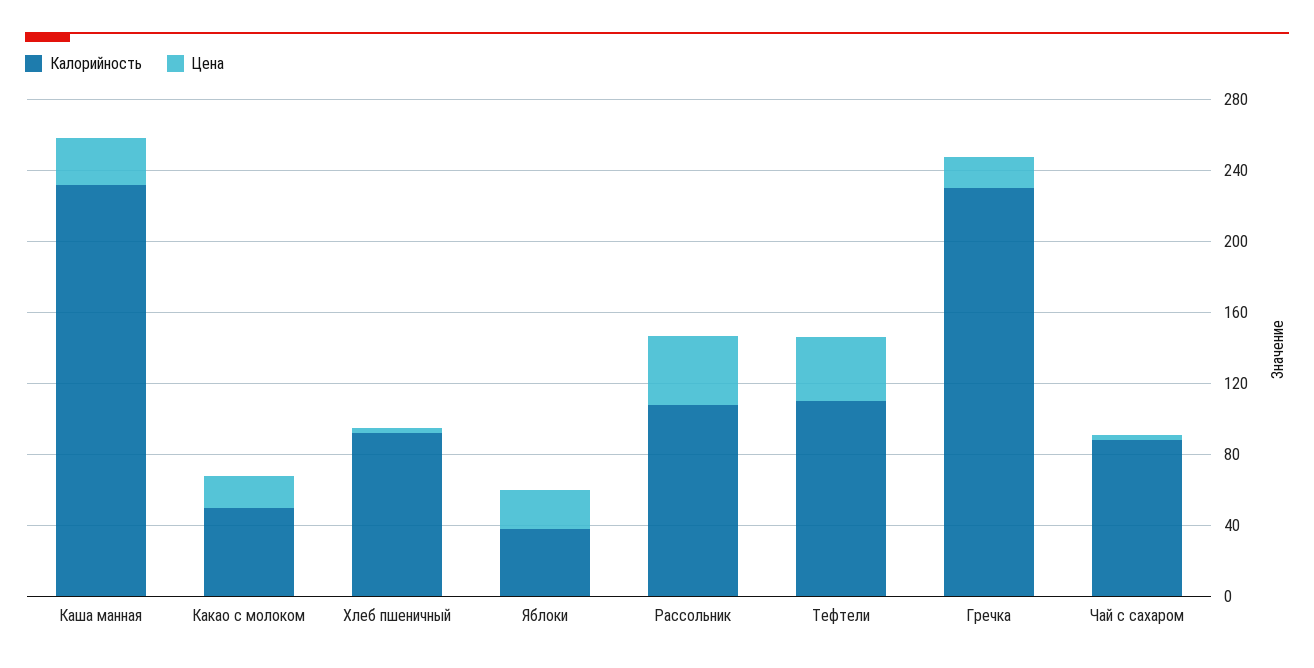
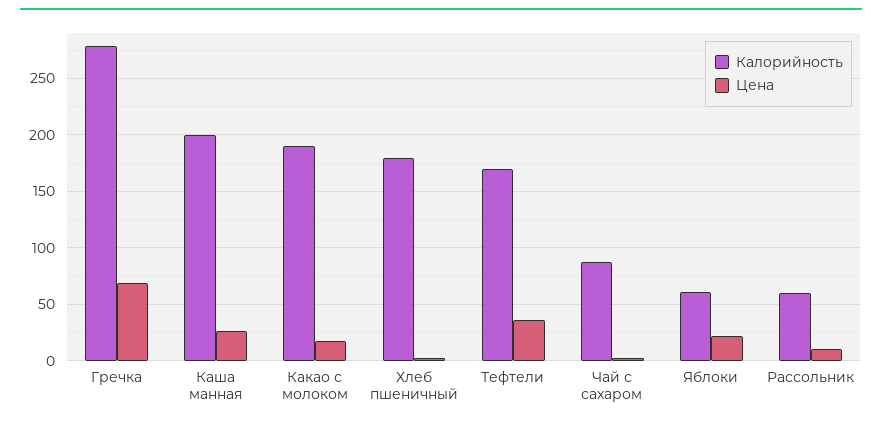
  {
    "Калорийность": {
-     "Каша манная": 230,
+     "Каша манная": 200,
-     "Какао с молоком": 50,
+     "Какао с молоком": 190,
-     "Хлеб пшеничный": 90,
+     "Хлеб пшеничный": 180,
-     "Яблоки": 40,
+     "Яблоки": 60,
-     "Рассольник": 110,
+     "Рассольник": 60,
-     "Тефтели": 110,
+     "Тефтели": 170,
-     "Гречка": 230,
+     "Гречка": 280,
      "Чай с сахаром": 90
    },
    "Цена": {
      "Каша манная": 30,
      "Какао с молоком": 20,
      "Хлеб пшеничный": 0,
      "Яблоки": 20,
-     "Рассольник": 40,
+     "Рассольник": 10,
      "Тефтели": 40,
-     "Гречка": 20,
+     "Гречка": 70,
      "Чай с сахаром": 0
    }
  }

